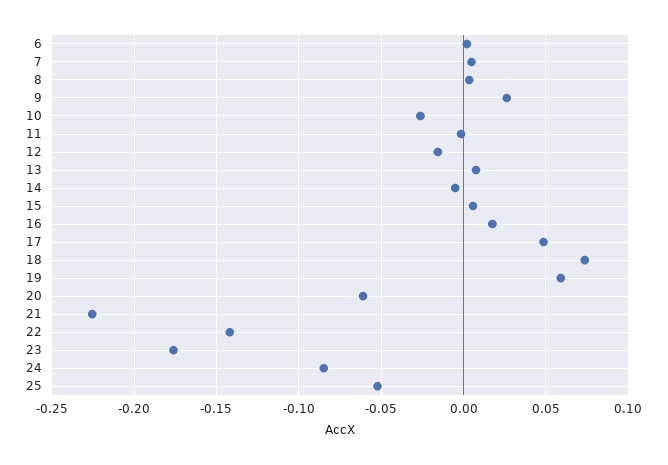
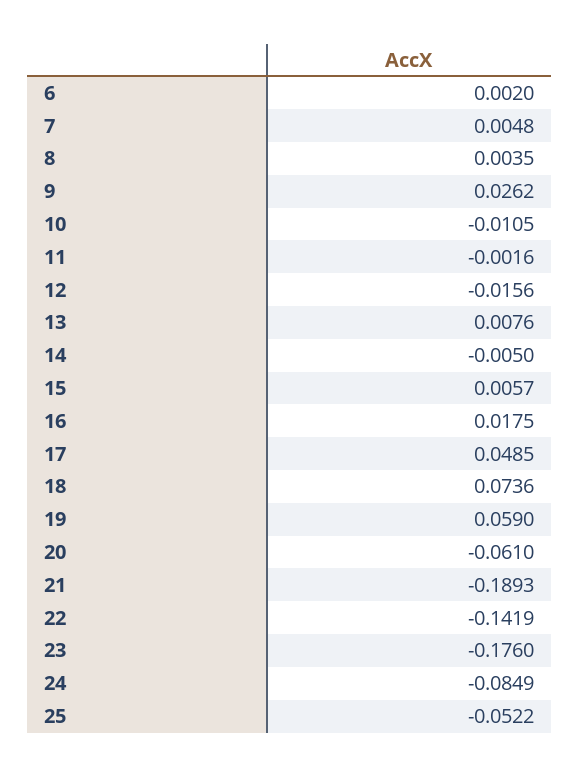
  {
    "6": 0.002,
    "7": 0.0048,
    "8": 0.0035,
    "9": 0.0262,
-   "10": -0.025,
+   "10": -0.0105,
    "11": -0.0016,
    "12": -0.0156,
    "13": 0.0076,
    "14": -0.005,
    "15": 0.0057,
    "16": 0.0175,
    "17": 0.0485,
    "18": 0.0736,
    "19": 0.059,
    "20": -0.061,
-   "21": -0.225,
+   "21": -0.1893,
    "22": -0.1419,
    "23": -0.176,
    "24": -0.0849,
    "25": -0.0522
  }

